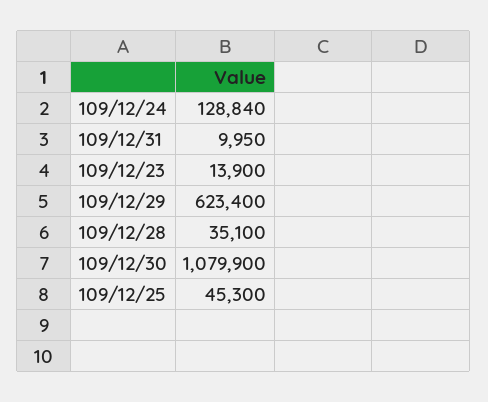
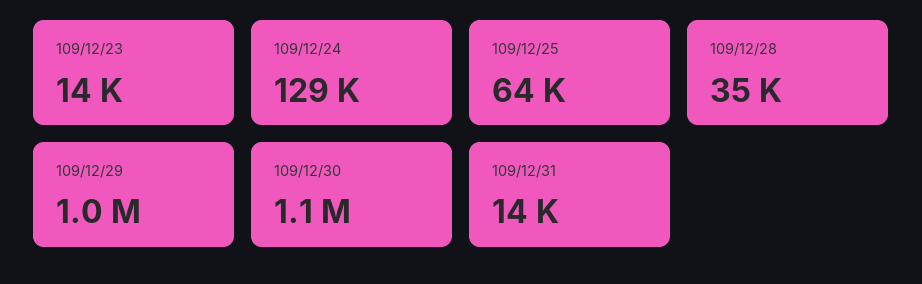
  {
    "109/12/24": 128840,
-   "109/12/31": 9950,
+   "109/12/31": 14000,
    "109/12/23": 13900,
-   "109/12/29": 623400,
+   "109/12/29": 1000000,
    "109/12/28": 35100,
    "109/12/30": 1079900,
-   "109/12/25": 45300
+   "109/12/25": 64000
  }

